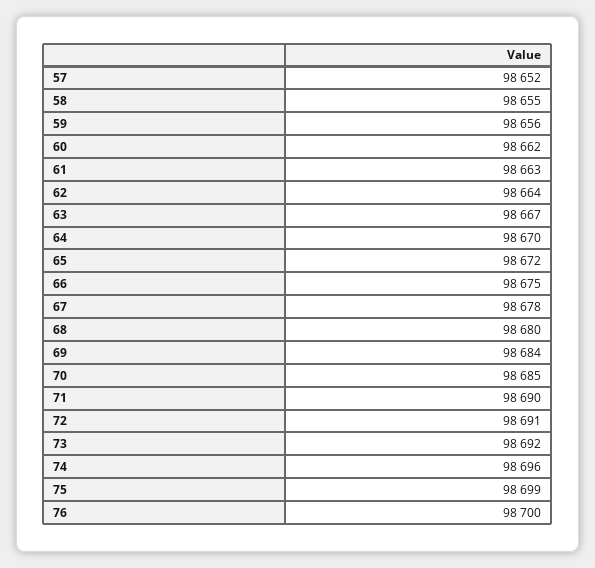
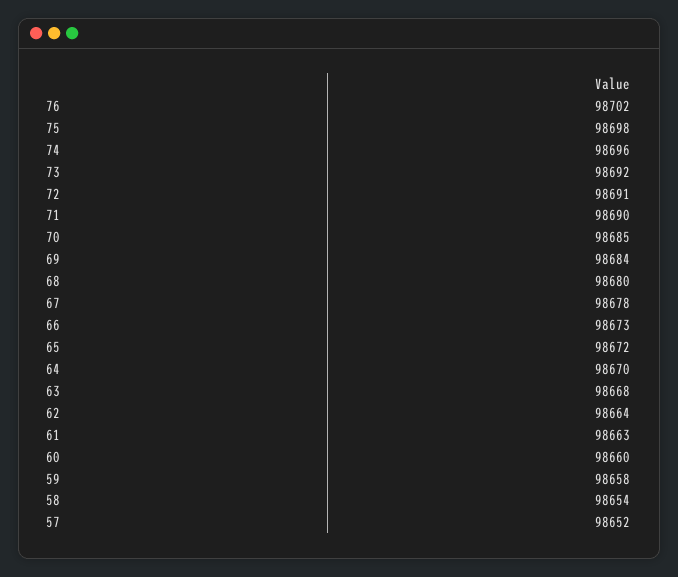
  {
    "57": 98652,
-   "58": 98655,
+   "58": 98654,
-   "59": 98656,
+   "59": 98658,
-   "60": 98662,
+   "60": 98660,
    "61": 98663,
    "62": 98664,
-   "63": 98667,
+   "63": 98668,
    "64": 98670,
    "65": 98672,
-   "66": 98675,
+   "66": 98673,
    "67": 98678,
    "68": 98680,
    "69": 98684,
    "70": 98685,
    "71": 98690,
    "72": 98691,
    "73": 98692,
    "74": 98696,
-   "75": 98699,
+   "75": 98698,
-   "76": 98700
+   "76": 98702
  }

